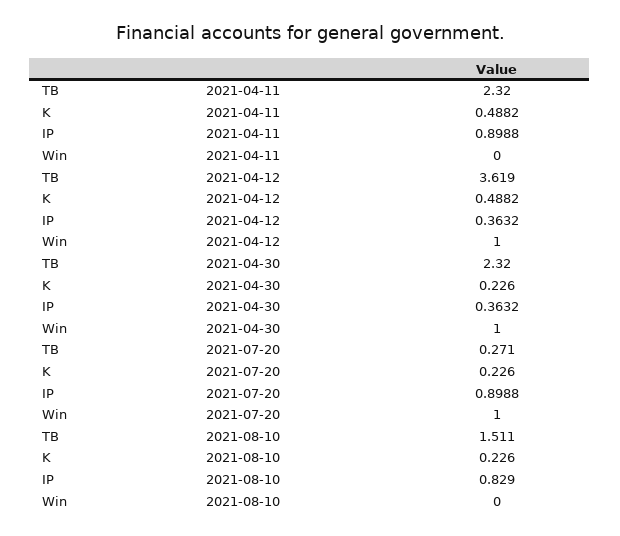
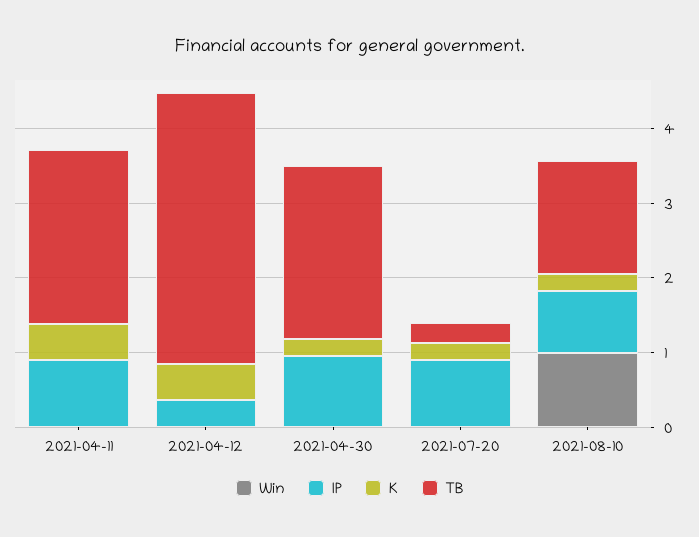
  {
    "TB": {
      "2021-04-11": 2.32,
      "2021-04-12": 3.619,
      "2021-04-30": 2.32,
      "2021-07-20": 0.271,
      "2021-08-10": 1.511
    },
    "K": {
      "2021-04-11": 0.4882,
      "2021-04-12": 0.4882,
      "2021-04-30": 0.226,
      "2021-07-20": 0.226,
      "2021-08-10": 0.226
    },
    "IP": {
      "2021-04-11": 0.8988,
      "2021-04-12": 0.3632,
-     "2021-04-30": 0.3632,
+     "2021-04-30": 1,
      "2021-07-20": 0.8988,
      "2021-08-10": 0.829
    },
    "Win": {
      "2021-04-11": 0,
-     "2021-04-12": 1,
+     "2021-04-12": 0,
-     "2021-04-30": 1,
+     "2021-04-30": 0,
-     "2021-07-20": 1,
+     "2021-07-20": 0,
-     "2021-08-10": 0
+     "2021-08-10": 1
    }
  }

